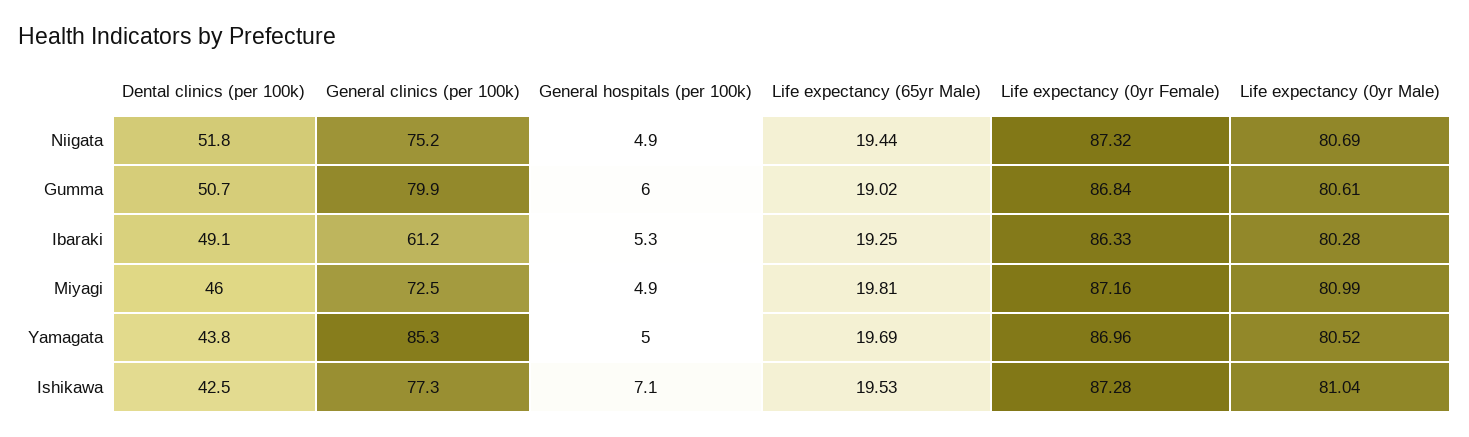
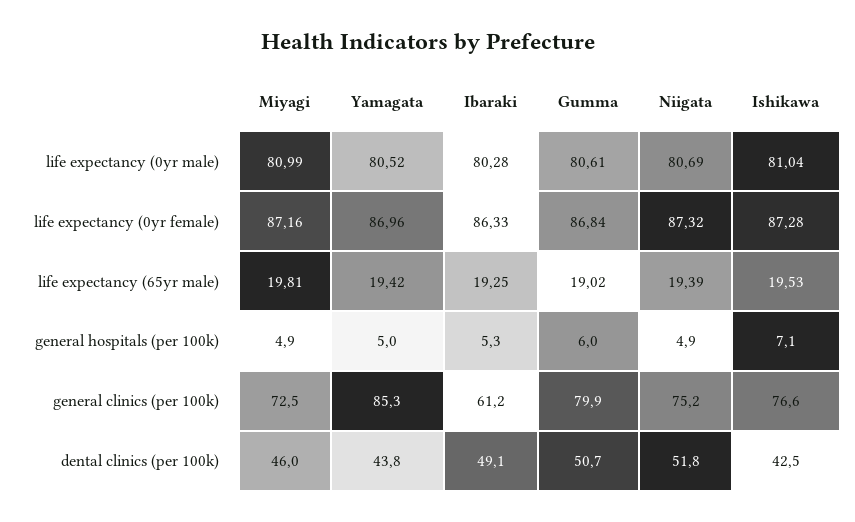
  {
    "Dental clinics (per 100k)": {
      "Niigata": 51.8,
      "Gumma": 50.7,
      "Ibaraki": 49.1,
      "Miyagi": 46,
      "Yamagata": 43.8,
      "Ishikawa": 42.5
    },
    "General clinics (per 100k)": {
      "Niigata": 75.2,
      "Gumma": 79.9,
      "Ibaraki": 61.2,
      "Miyagi": 72.5,
      "Yamagata": 85.3,
-     "Ishikawa": 77.3
+     "Ishikawa": 76.6
    },
    "General hospitals (per 100k)": {
      "Niigata": 4.9,
      "Gumma": 6,
      "Ibaraki": 5.3,
      "Miyagi": 4.9,
      "Yamagata": 5,
      "Ishikawa": 7.1
    },
    "Life expectancy (65yr Male)": {
-     "Niigata": 19.44,
+     "Niigata": 19.39,
      "Gumma": 19.02,
      "Ibaraki": 19.25,
      "Miyagi": 19.81,
-     "Yamagata": 19.69,
+     "Yamagata": 19.42,
      "Ishikawa": 19.53
    },
    "Life expectancy (0yr Female)": {
      "Niigata": 87.32,
      "Gumma": 86.84,
      "Ibaraki": 86.33,
      "Miyagi": 87.16,
      "Yamagata": 86.96,
      "Ishikawa": 87.28
    },
    "Life expectancy (0yr Male)": {
      "Niigata": 80.69,
      "Gumma": 80.61,
      "Ibaraki": 80.28,
      "Miyagi": 80.99,
      "Yamagata": 80.52,
      "Ishikawa": 81.04
    }
  }

